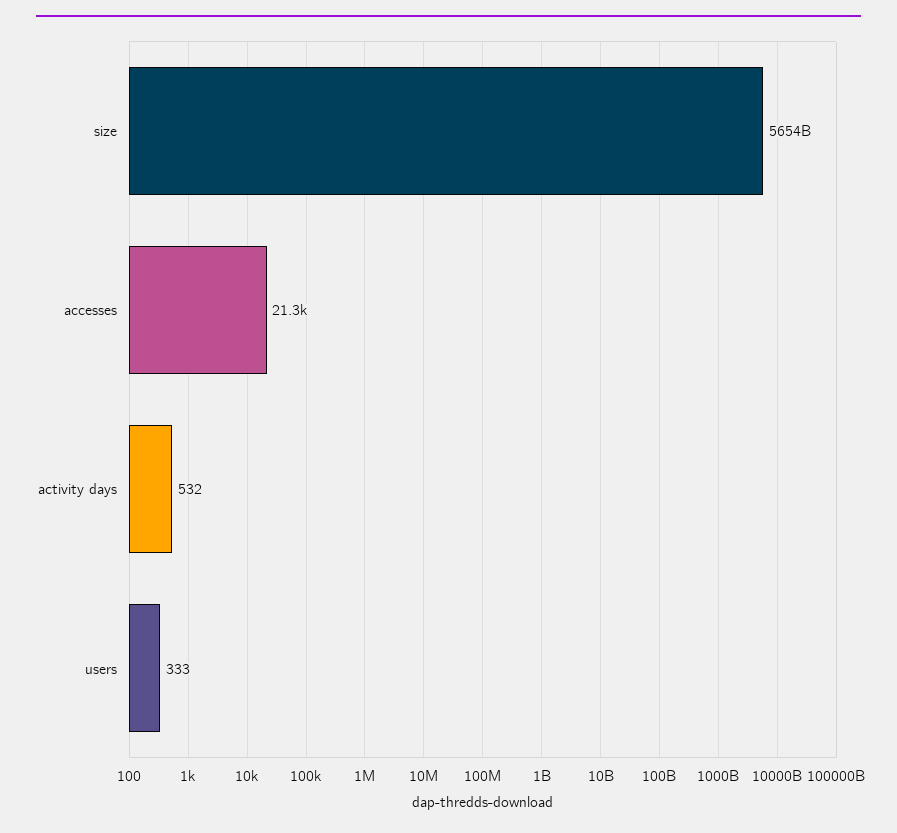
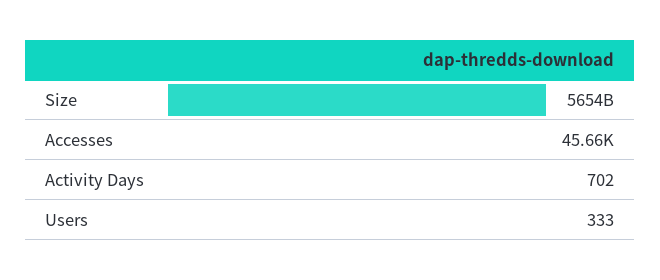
  {
    "size": 5654000000000,
-   "accesses": 21300,
+   "accesses": 45660,
-   "activity days": 532,
+   "activity days": 702,
    "users": 333
  }

